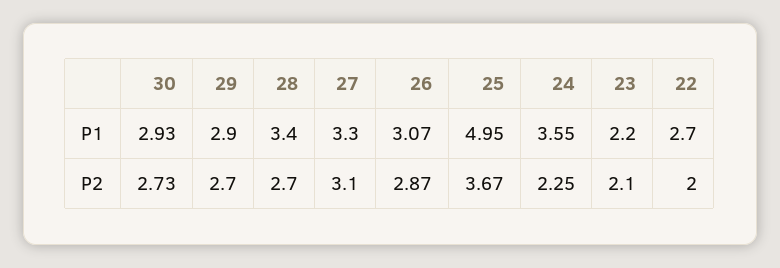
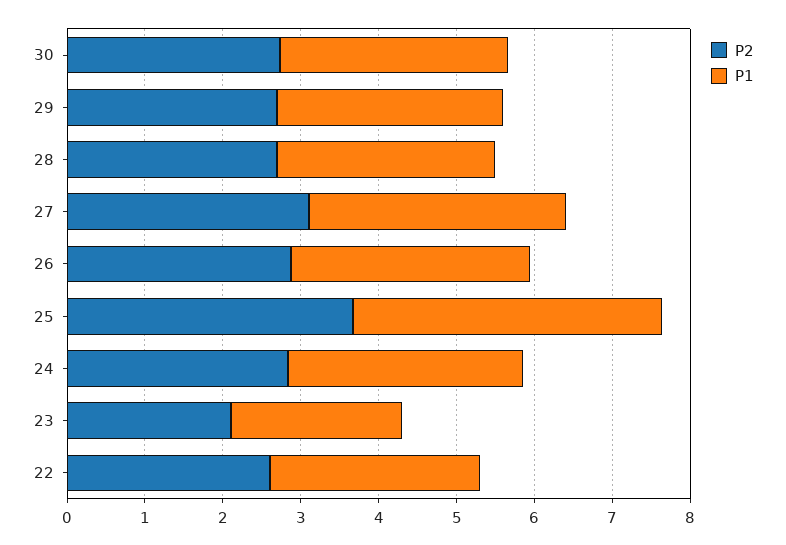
  {
    "P1": {
      "30": 2.93,
      "29": 2.9,
-     "28": 3.4,
+     "28": 2.8,
      "27": 3.3,
      "26": 3.07,
-     "25": 4.95,
+     "25": 4,
-     "24": 3.55,
+     "24": 3,
      "23": 2.2,
      "22": 2.7
    },
    "P2": {
      "30": 2.73,
      "29": 2.7,
      "28": 2.7,
      "27": 3.1,
      "26": 2.87,
      "25": 3.67,
-     "24": 2.25,
+     "24": 2.8,
      "23": 2.1,
-     "22": 2
+     "22": 2.6
    }
  }

